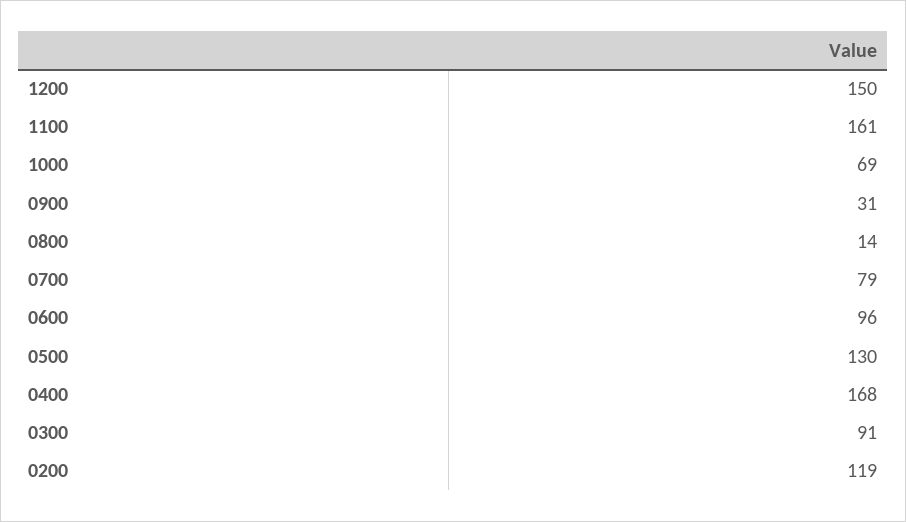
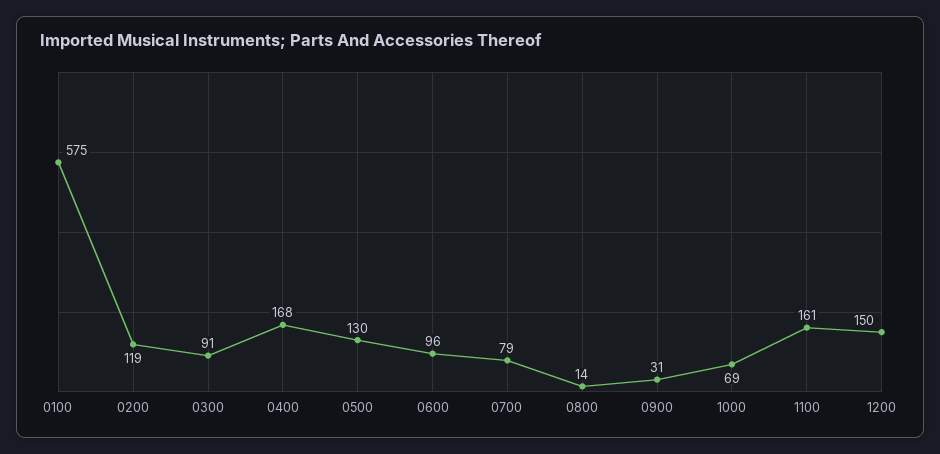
  {
    "1200": 150,
    "1100": 161,
    "1000": 69,
    "0900": 31,
    "0800": 14,
    "0700": 79,
    "0600": 96,
    "0500": 130,
    "0400": 168,
    "0300": 91,
-   "0200": 119
+   "0200": 119,
+   "0100": 575
  }

